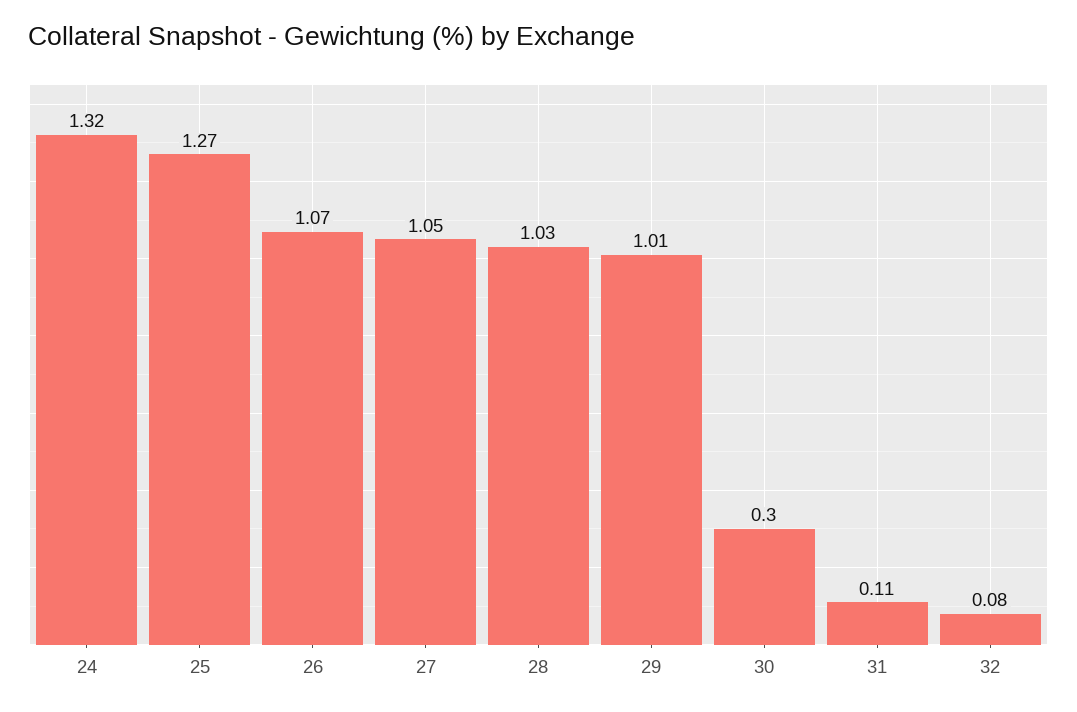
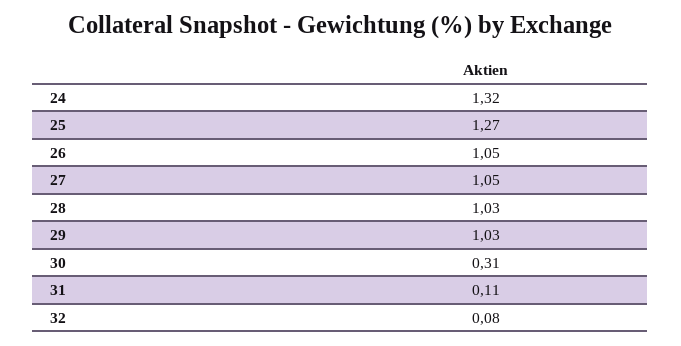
  {
    "24": 1.32,
    "25": 1.27,
-   "26": 1.07,
+   "26": 1.05,
    "27": 1.05,
    "28": 1.03,
-   "29": 1.01,
+   "29": 1.03,
-   "30": 0.3,
+   "30": 0.31,
    "31": 0.11,
    "32": 0.08
  }

